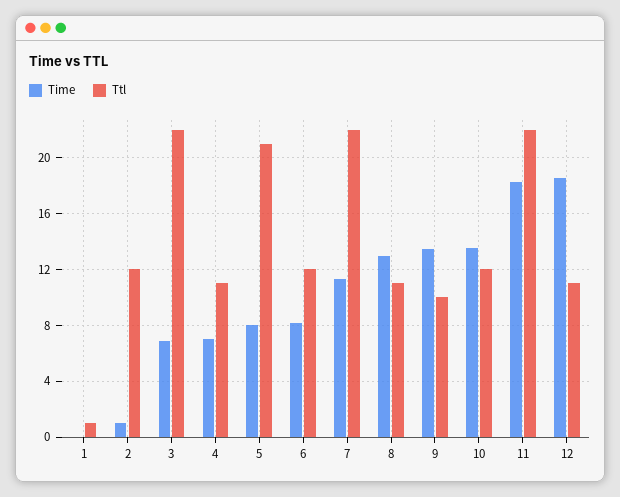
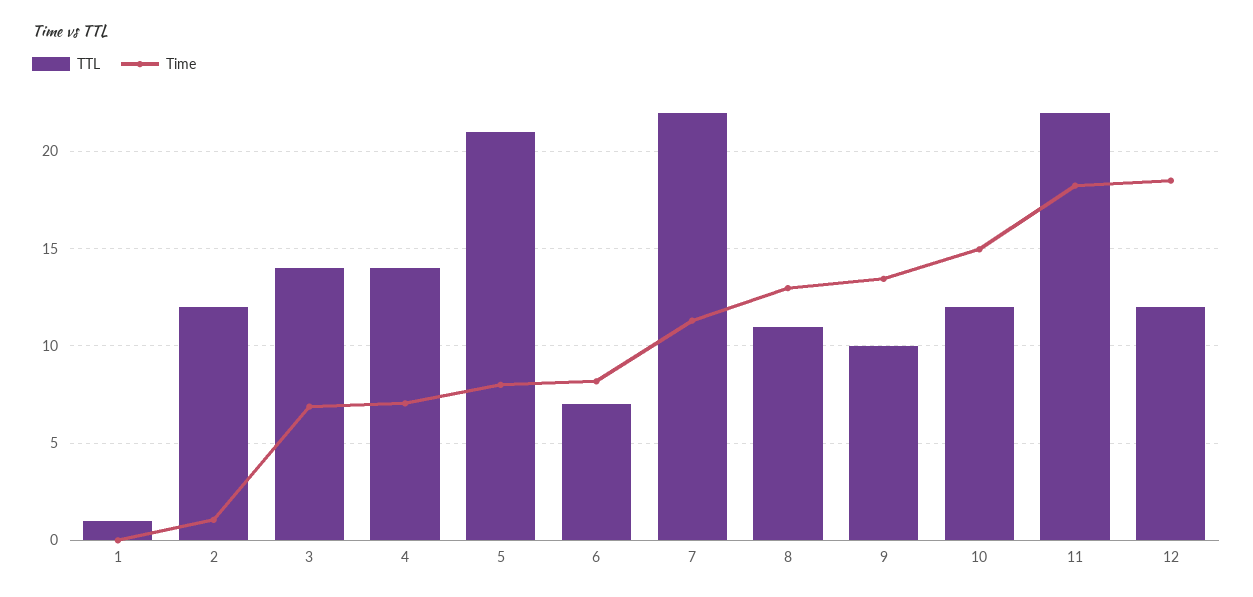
  {
    "Time": {
      "1": 0,
      "2": 1,
      "3": 7,
      "4": 7,
      "5": 8,
      "6": 8,
      "7": 11.5,
      "8": 13,
      "9": 13.5,
-     "10": 13.5,
+     "10": 15,
      "11": 18.5,
      "12": 18.5
    },
    "Ttl": {
      "1": 1,
      "2": 12,
-     "3": 22,
+     "3": 14,
-     "4": 11,
+     "4": 14,
      "5": 21,
-     "6": 12,
+     "6": 7,
      "7": 22,
      "8": 11,
      "9": 10,
      "10": 12,
      "11": 22,
-     "12": 11
+     "12": 12
    }
  }

